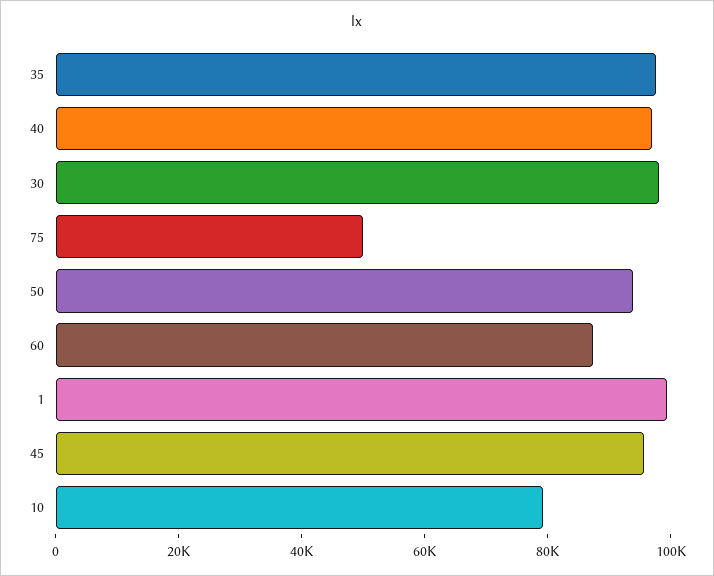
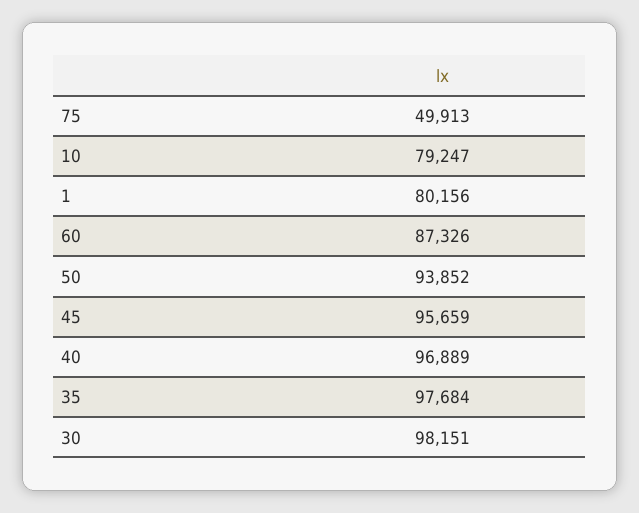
  {
    "35": 97684,
    "40": 96889,
    "30": 98151,
    "75": 49913,
    "50": 93852,
    "60": 87326,
-   "1": 100000,
+   "1": 80156,
    "45": 95659,
    "10": 79247
  }

